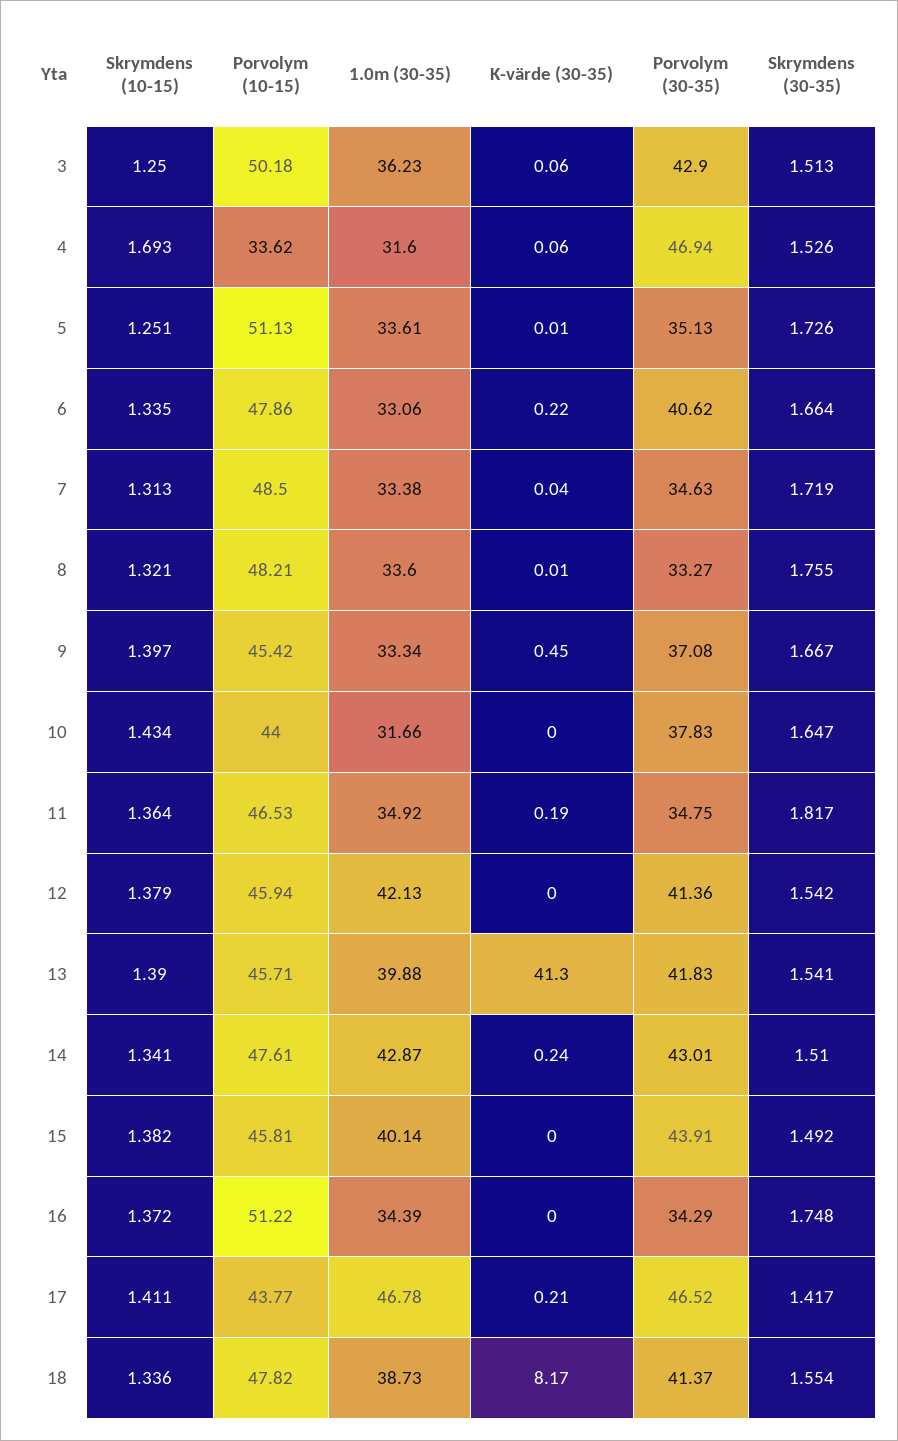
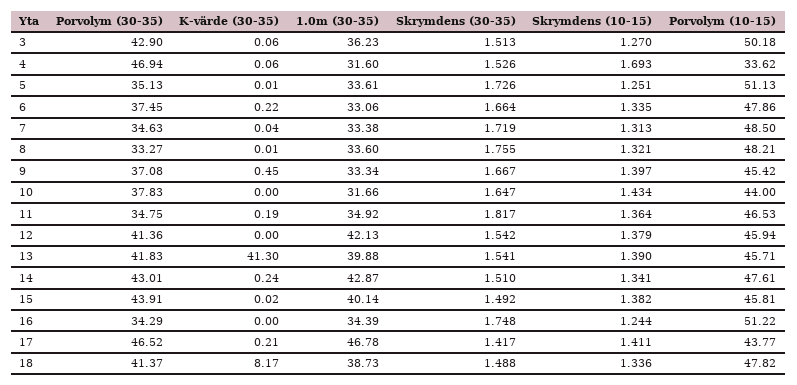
  {
    "Skrymdens (10-15)": {
-     "3": 1.25,
+     "3": 1.27,
      "4": 1.693,
      "5": 1.251,
      "6": 1.335,
      "7": 1.313,
      "8": 1.321,
      "9": 1.397,
      "10": 1.434,
      "11": 1.364,
      "12": 1.379,
      "13": 1.39,
      "14": 1.341,
      "15": 1.382,
-     "16": 1.372,
+     "16": 1.244,
      "17": 1.411,
      "18": 1.336
    },
    "Porvolym (10-15)": {
      "3": 50.18,
      "4": 33.62,
      "5": 51.13,
      "6": 47.86,
      "7": 48.5,
      "8": 48.21,
      "9": 45.42,
      "10": 44,
      "11": 46.53,
      "12": 45.94,
      "13": 45.71,
      "14": 47.61,
      "15": 45.81,
      "16": 51.22,
      "17": 43.77,
      "18": 47.82
    },
    "1.0m (30-35)": {
      "3": 36.23,
      "4": 31.6,
      "5": 33.61,
      "6": 33.06,
      "7": 33.38,
      "8": 33.6,
      "9": 33.34,
      "10": 31.66,
      "11": 34.92,
      "12": 42.13,
      "13": 39.88,
      "14": 42.87,
      "15": 40.14,
      "16": 34.39,
      "17": 46.78,
      "18": 38.73
    },
    "K-värde (30-35)": {
      "3": 0.06,
      "4": 0.06,
      "5": 0.01,
      "6": 0.22,
      "7": 0.04,
      "8": 0.01,
      "9": 0.45,
      "10": 0,
      "11": 0.19,
      "12": 0,
      "13": 41.3,
      "14": 0.24,
-     "15": 0,
+     "15": 0.02,
      "16": 0,
      "17": 0.21,
      "18": 8.17
    },
    "Porvolym (30-35)": {
      "3": 42.9,
      "4": 46.94,
      "5": 35.13,
-     "6": 40.62,
+     "6": 37.45,
      "7": 34.63,
      "8": 33.27,
      "9": 37.08,
      "10": 37.83,
      "11": 34.75,
      "12": 41.36,
      "13": 41.83,
      "14": 43.01,
      "15": 43.91,
      "16": 34.29,
      "17": 46.52,
      "18": 41.37
    },
    "Skrymdens (30-35)": {
      "3": 1.513,
      "4": 1.526,
      "5": 1.726,
      "6": 1.664,
      "7": 1.719,
      "8": 1.755,
      "9": 1.667,
      "10": 1.647,
      "11": 1.817,
      "12": 1.542,
      "13": 1.541,
      "14": 1.51,
      "15": 1.492,
      "16": 1.748,
      "17": 1.417,
-     "18": 1.554
+     "18": 1.488
    }
  }

